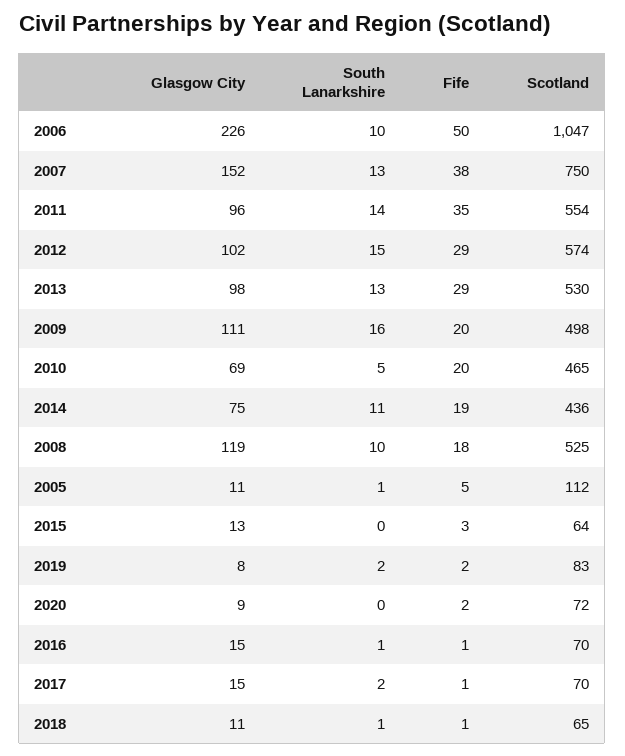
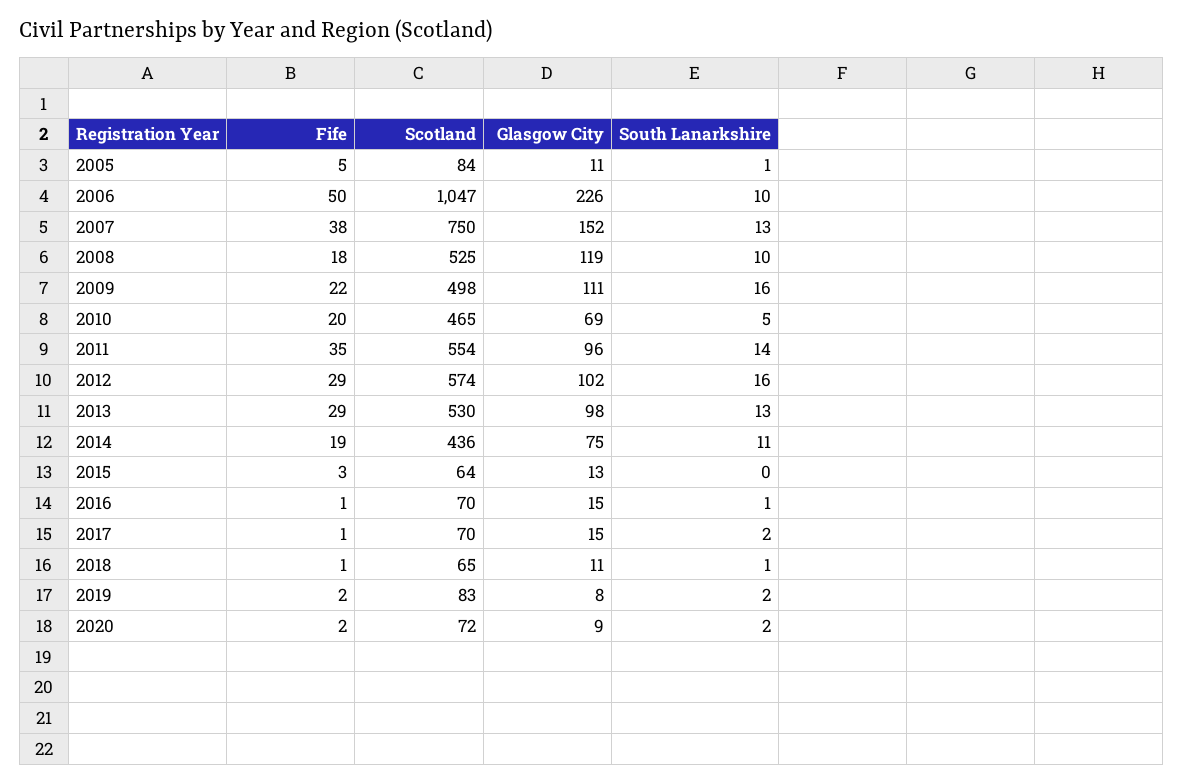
  {
    "Glasgow City": {
      "2006": 226,
      "2007": 152,
      "2011": 96,
      "2012": 102,
      "2013": 98,
      "2009": 111,
      "2010": 69,
      "2014": 75,
      "2008": 119,
      "2005": 11,
      "2015": 13,
      "2019": 8,
      "2020": 9,
      "2016": 15,
      "2017": 15,
      "2018": 11
    },
    "South Lanarkshire": {
      "2006": 10,
      "2007": 13,
      "2011": 14,
-     "2012": 15,
+     "2012": 16,
      "2013": 13,
      "2009": 16,
      "2010": 5,
      "2014": 11,
      "2008": 10,
      "2005": 1,
      "2015": 0,
      "2019": 2,
-     "2020": 0,
+     "2020": 2,
      "2016": 1,
      "2017": 2,
      "2018": 1
    },
    "Fife": {
      "2006": 50,
      "2007": 38,
      "2011": 35,
      "2012": 29,
      "2013": 29,
-     "2009": 20,
+     "2009": 22,
      "2010": 20,
      "2014": 19,
      "2008": 18,
      "2005": 5,
      "2015": 3,
      "2019": 2,
      "2020": 2,
      "2016": 1,
      "2017": 1,
      "2018": 1
    },
    "Scotland": {
      "2006": 1047,
      "2007": 750,
      "2011": 554,
      "2012": 574,
      "2013": 530,
      "2009": 498,
      "2010": 465,
      "2014": 436,
      "2008": 525,
-     "2005": 112,
+     "2005": 84,
      "2015": 64,
      "2019": 83,
      "2020": 72,
      "2016": 70,
      "2017": 70,
      "2018": 65
    }
  }

